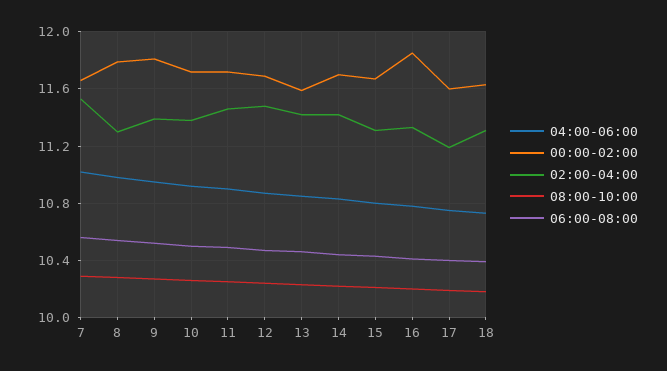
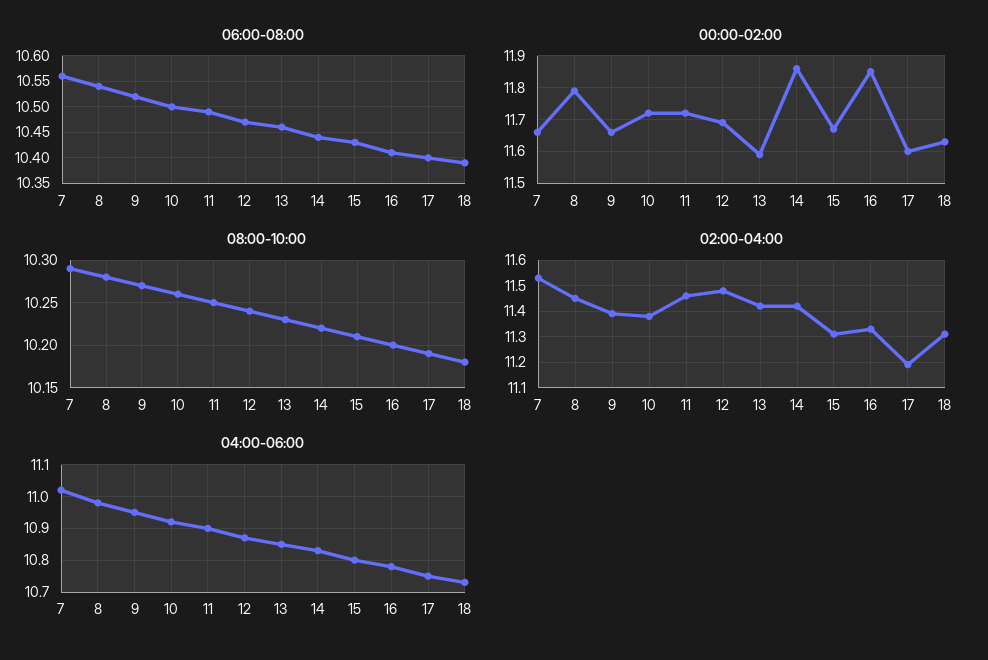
  {
    "04:00-06:00": {
      "7": 11,
      "8": 11,
      "9": 10.95,
      "10": 10.9,
      "11": 10.9,
      "12": 10.85,
      "13": 10.85,
      "14": 10.85,
      "15": 10.8,
      "16": 10.8,
      "17": 10.75,
      "18": 10.75
    },
    "00:00-02:00": {
      "7": 11.65,
      "8": 11.8,
-     "9": 11.8,
+     "9": 11.65,
      "10": 11.7,
      "11": 11.7,
      "12": 11.7,
      "13": 11.6,
-     "14": 11.7,
+     "14": 11.85,
      "15": 11.65,
      "16": 11.85,
      "17": 11.6,
      "18": 11.65
    },
    "02:00-04:00": {
      "7": 11.55,
-     "8": 11.3,
+     "8": 11.45,
      "9": 11.4,
      "10": 11.4,
      "11": 11.45,
      "12": 11.5,
      "13": 11.4,
      "14": 11.4,
      "15": 11.3,
      "16": 11.35,
      "17": 11.2,
      "18": 11.3
    },
    "08:00-10:00": {
      "7": 10.29,
      "8": 10.28,
      "9": 10.27,
      "10": 10.26,
      "11": 10.25,
      "12": 10.24,
      "13": 10.23,
      "14": 10.22,
      "15": 10.21,
      "16": 10.2,
      "17": 10.19,
      "18": 10.18
    },
    "06:00-08:00": {
      "7": 10.55,
      "8": 10.55,
      "9": 10.5,
      "10": 10.5,
      "11": 10.5,
      "12": 10.45,
      "13": 10.45,
      "14": 10.45,
      "15": 10.45,
      "16": 10.4,
      "17": 10.4,
      "18": 10.4
    }
  }

